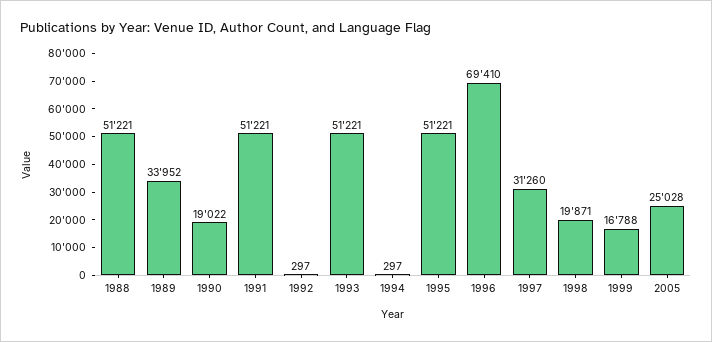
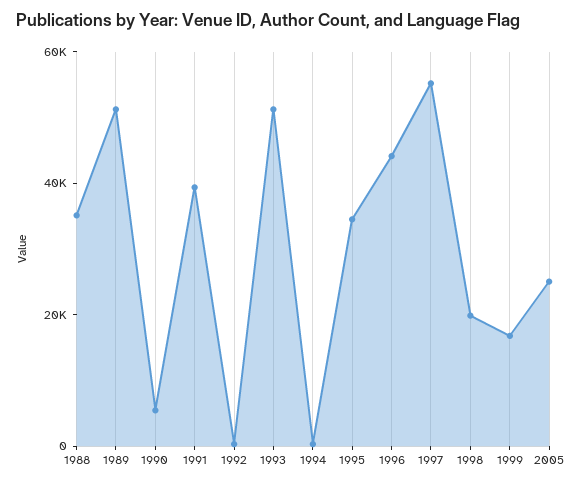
  {
-   "1988": 51221,
+   "1988": 35000,
-   "1989": 33952,
+   "1989": 50000,
-   "1990": 19022,
+   "1990": 5000,
-   "1991": 51221,
+   "1991": 40000,
    "1992": 297,
    "1993": 51221,
    "1994": 297,
-   "1995": 51221,
+   "1995": 35000,
-   "1996": 69410,
+   "1996": 45000,
-   "1997": 31260,
+   "1997": 55000,
    "1998": 19871,
    "1999": 16788,
    "2005": 25028
  }

